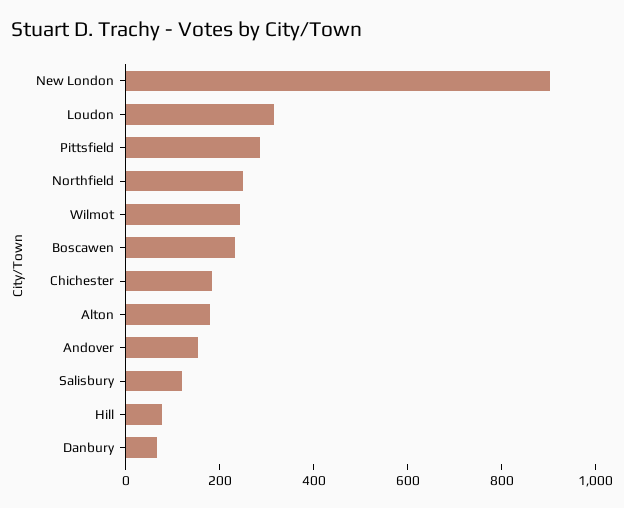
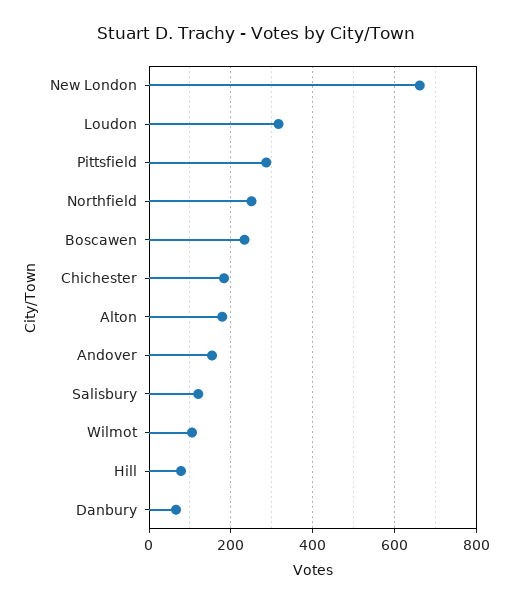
  {
-   "New London": 900,
+   "New London": 660,
    "Loudon": 320,
    "Pittsfield": 280,
    "Northfield": 260,
-   "Wilmot": 250,
+   "Wilmot": 100,
    "Boscawen": 240,
    "Chichester": 180,
    "Alton": 180,
    "Andover": 160,
    "Salisbury": 120,
    "Hill": 80,
    "Danbury": 60
  }

